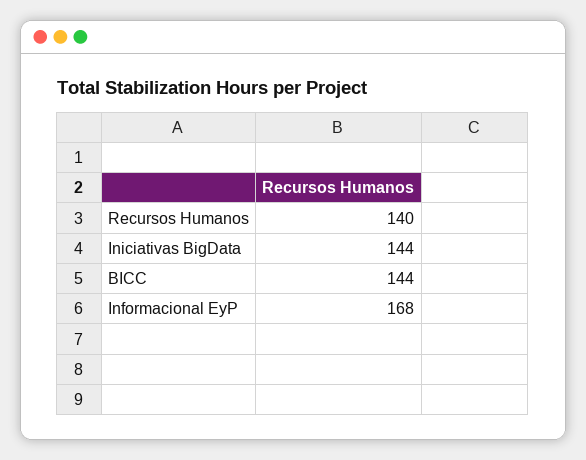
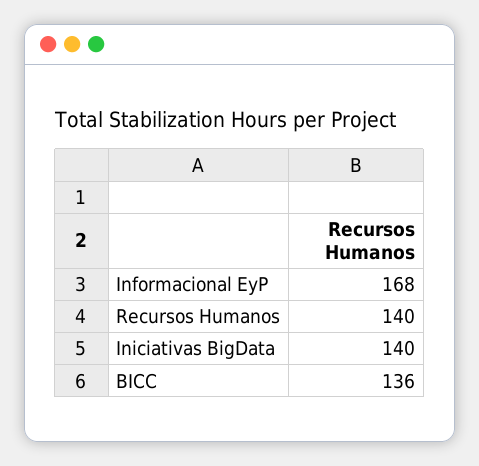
  {
    "Recursos Humanos": 140,
-   "Iniciativas BigData": 144,
+   "Iniciativas BigData": 140,
-   "BICC": 144,
+   "BICC": 136,
    "Informacional EyP": 168
  }

